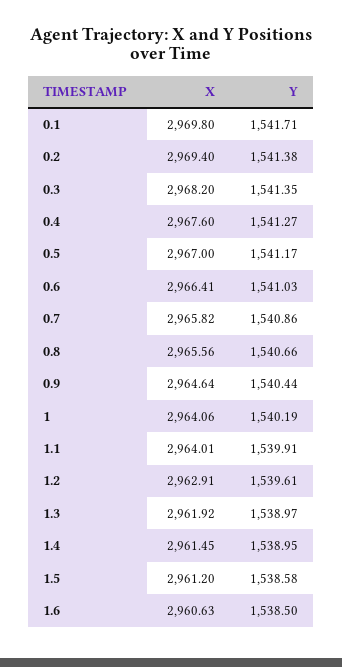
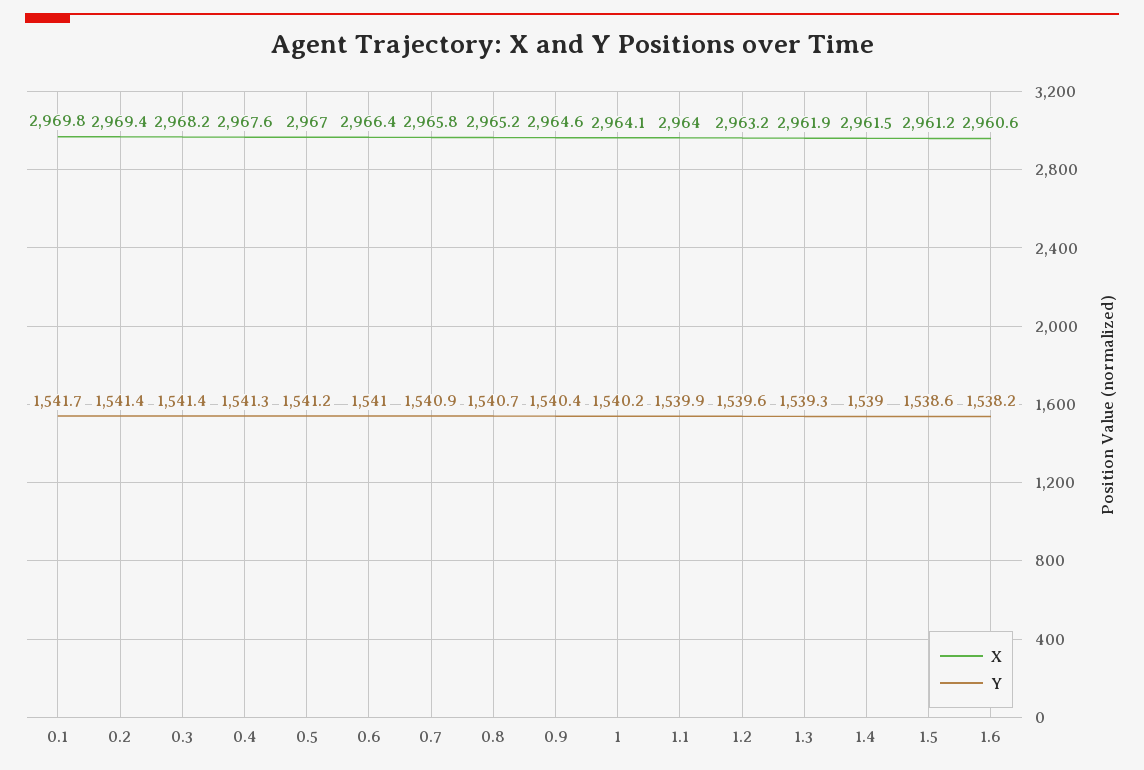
  {
    "X": {
      "0.1": 2969.8,
      "0.2": 2969.4,
      "0.3": 2968.2,
      "0.4": 2967.6,
      "0.5": 2967,
      "0.6": 2966.41,
      "0.7": 2965.82,
-     "0.8": 2965.56,
+     "0.8": 2965.2,
      "0.9": 2964.64,
      "1": 2964.06,
      "1.1": 2964.01,
-     "1.2": 2962.91,
+     "1.2": 2963.2,
      "1.3": 2961.92,
      "1.4": 2961.45,
      "1.5": 2961.2,
      "1.6": 2960.63
    },
    "Y": {
      "0.1": 1541.71,
      "0.2": 1541.38,
      "0.3": 1541.35,
      "0.4": 1541.27,
      "0.5": 1541.17,
      "0.6": 1541.03,
      "0.7": 1540.86,
      "0.8": 1540.66,
      "0.9": 1540.44,
      "1": 1540.19,
      "1.1": 1539.91,
      "1.2": 1539.61,
-     "1.3": 1538.97,
+     "1.3": 1539.3,
      "1.4": 1538.95,
      "1.5": 1538.58,
-     "1.6": 1538.5
+     "1.6": 1538.2
    }
  }

